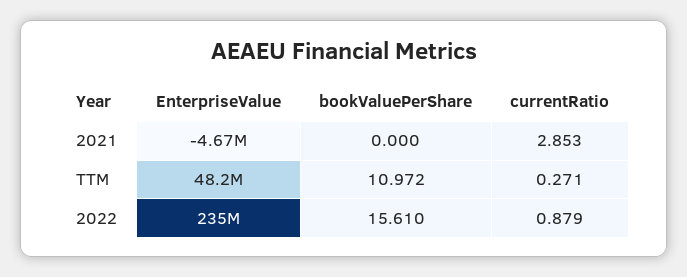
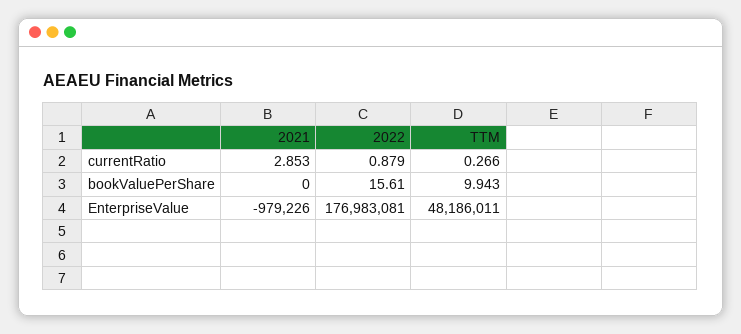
  {
    "EnterpriseValue": {
-     "2021": -4670000,
+     "2021": -979226,
      "TTM": 48186011,
-     "2022": 235000000
+     "2022": 176983081
    },
    "bookValuePerShare": {
      "2021": 0,
-     "TTM": 10.972,
+     "TTM": 9.943,
      "2022": 15.61
    },
    "currentRatio": {
      "2021": 2.853,
-     "TTM": 0.271,
+     "TTM": 0.266,
      "2022": 0.879
    }
  }

